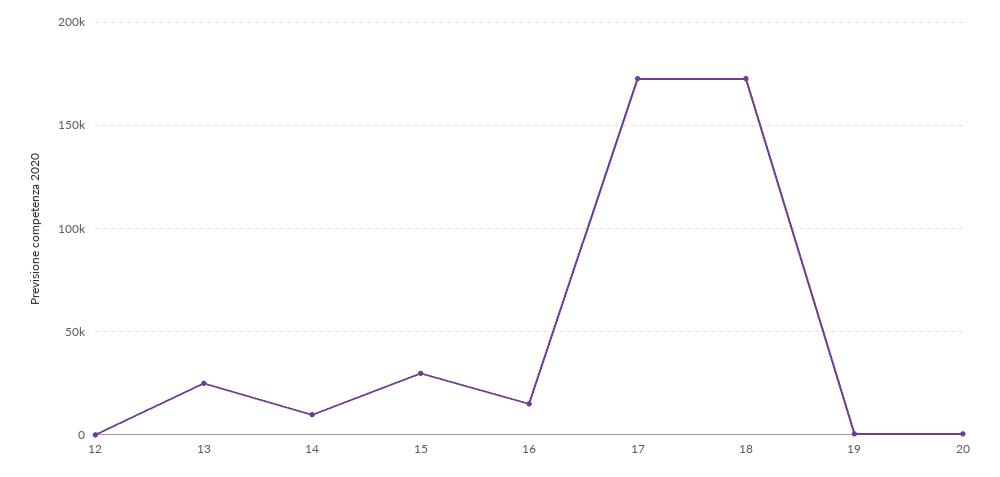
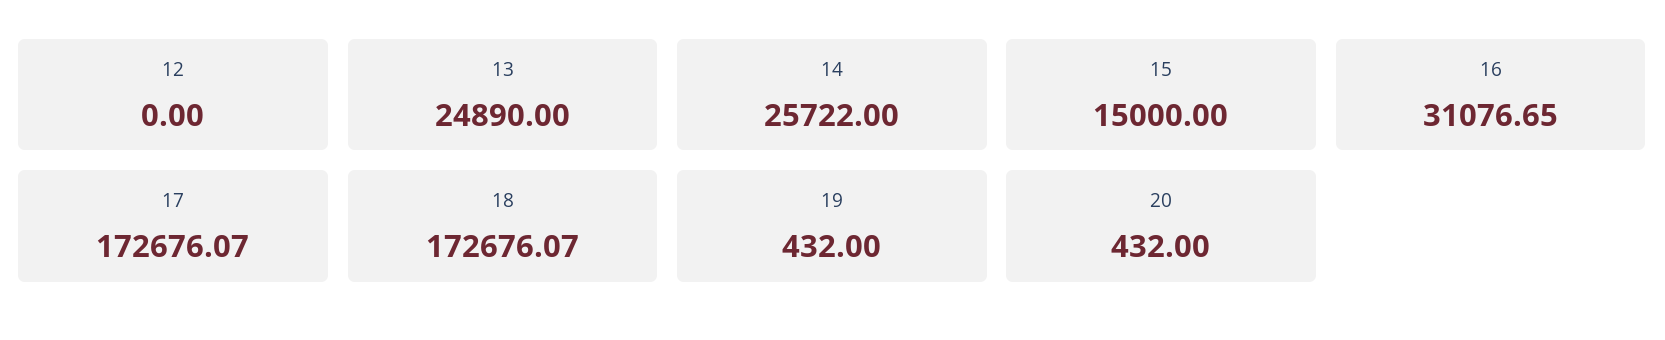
  {
    "12": 0,
    "13": 24890,
-   "14": 10000,
+   "14": 25722,
-   "15": 30000,
+   "15": 15000,
-   "16": 15000,
+   "16": 31076.65,
    "17": 172676.07,
    "18": 172676.07,
    "19": 432,
    "20": 432
  }

